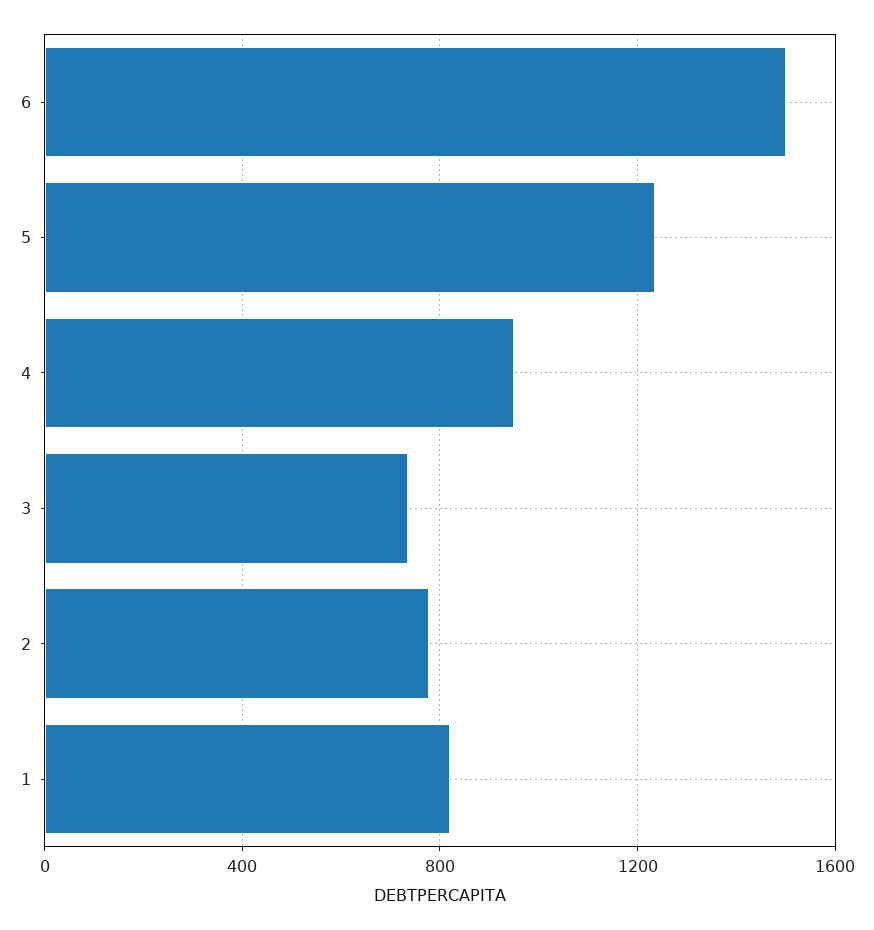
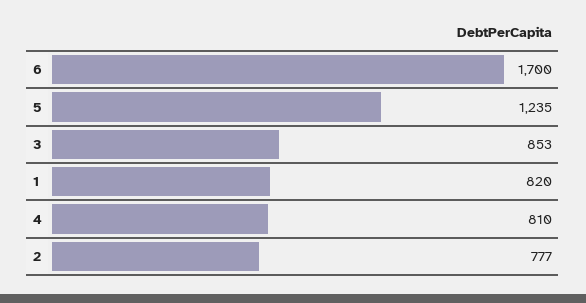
  {
-   "6": 1500,
+   "6": 1700,
    "5": 1235,
-   "4": 950,
+   "4": 810,
-   "3": 750,
+   "3": 853,
    "2": 777,
    "1": 820
  }

